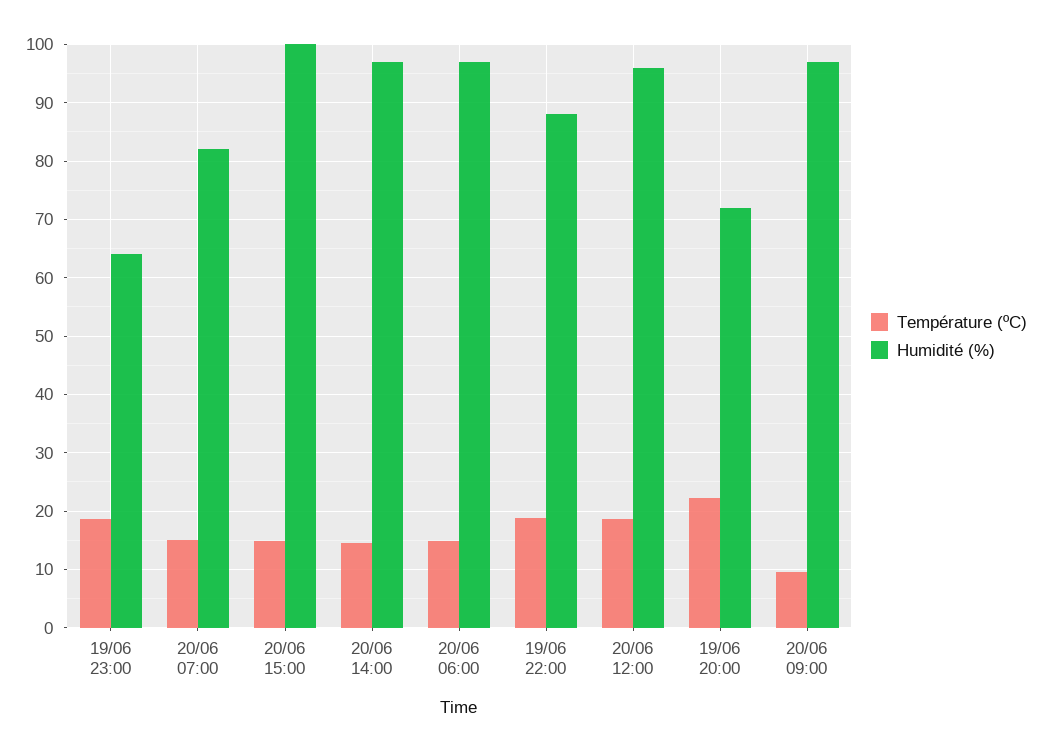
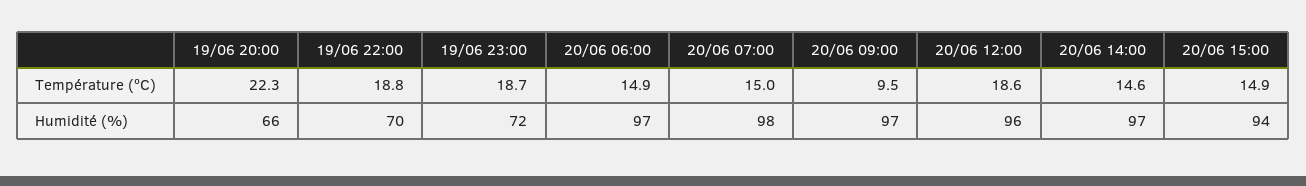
  {
    "Température (ºC)": {
      "19/06 23:00": 18.7,
      "20/06 07:00": 15,
      "20/06 15:00": 14.9,
      "20/06 14:00": 14.6,
      "20/06 06:00": 14.9,
      "19/06 22:00": 18.8,
      "20/06 12:00": 18.6,
      "19/06 20:00": 22.3,
      "20/06 09:00": 9.5
    },
    "Humidité (%)": {
-     "19/06 23:00": 64,
+     "19/06 23:00": 72,
-     "20/06 07:00": 82,
+     "20/06 07:00": 98,
-     "20/06 15:00": 100,
+     "20/06 15:00": 94,
      "20/06 14:00": 97,
      "20/06 06:00": 97,
-     "19/06 22:00": 88,
+     "19/06 22:00": 70,
      "20/06 12:00": 96,
-     "19/06 20:00": 72,
+     "19/06 20:00": 66,
      "20/06 09:00": 97
    }
  }

